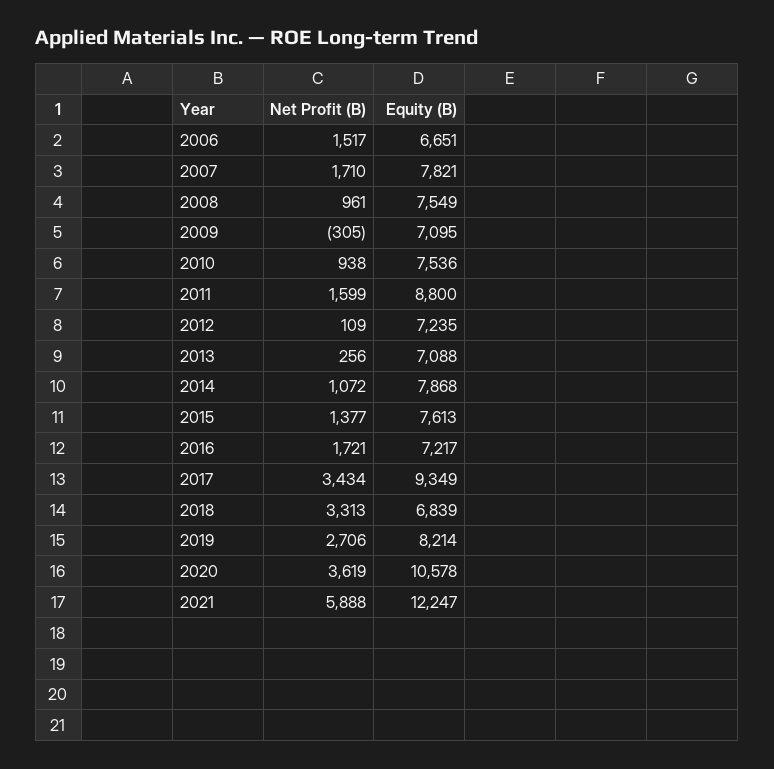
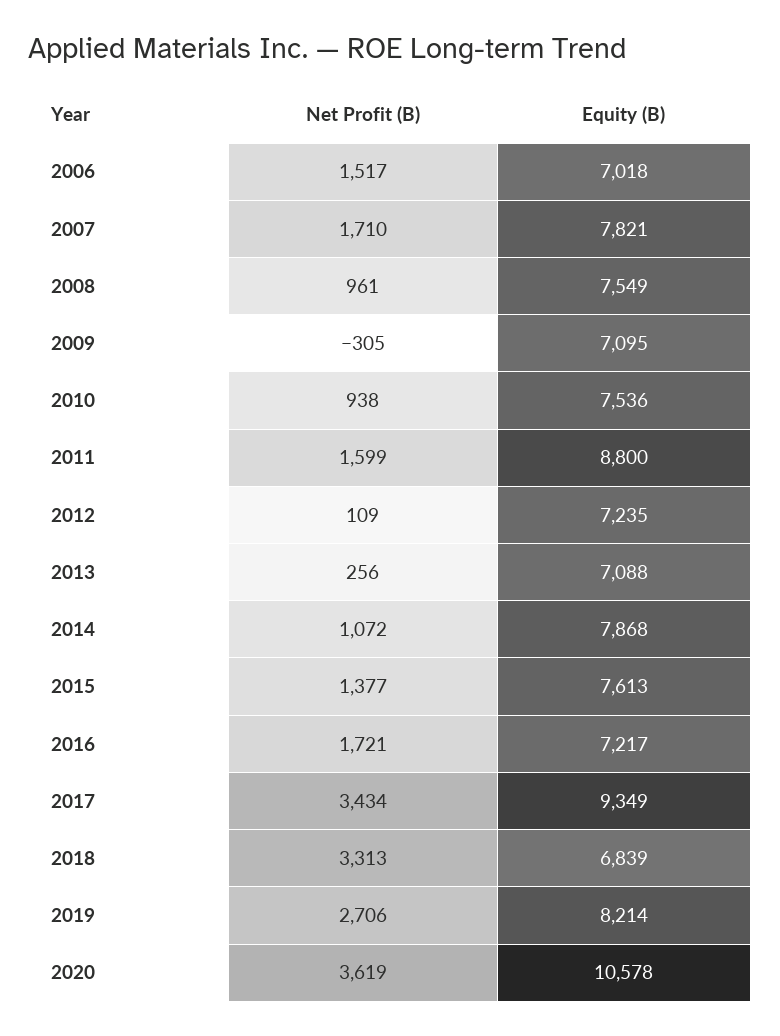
  {
    "Net Profit (B)": {
      "2006": 1517,
      "2007": 1710,
      "2008": 961,
      "2009": -305,
      "2010": 938,
      "2011": 1599,
      "2012": 109,
      "2013": 256,
      "2014": 1072,
      "2015": 1377,
      "2016": 1721,
      "2017": 3434,
      "2018": 3313,
      "2019": 2706,
-     "2020": 3619,
+     "2020": 3619
-     "2021": 5888
    },
    "Equity (B)": {
-     "2006": 6651,
+     "2006": 7018,
      "2007": 7821,
      "2008": 7549,
      "2009": 7095,
      "2010": 7536,
      "2011": 8800,
      "2012": 7235,
      "2013": 7088,
      "2014": 7868,
      "2015": 7613,
      "2016": 7217,
      "2017": 9349,
      "2018": 6839,
      "2019": 8214,
-     "2020": 10578,
+     "2020": 10578
-     "2021": 12247
    }
  }

